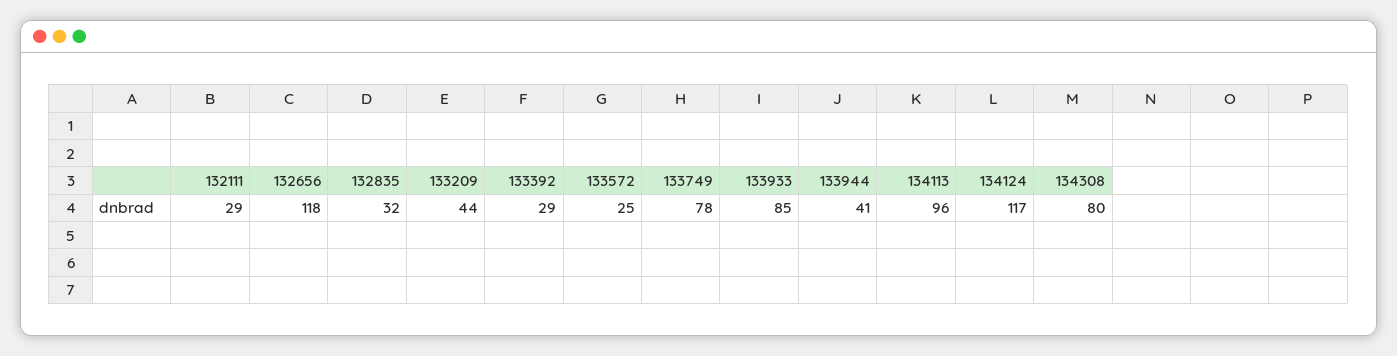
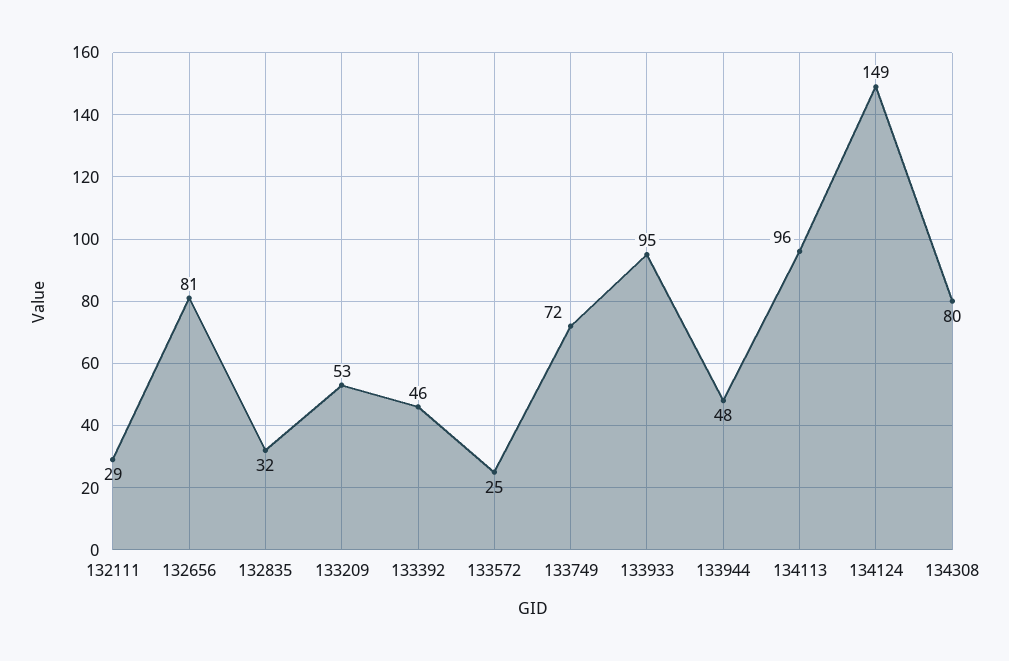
  {
    "132111": 29,
-   "132656": 118,
+   "132656": 81,
    "132835": 32,
-   "133209": 44,
+   "133209": 53,
-   "133392": 29,
+   "133392": 46,
    "133572": 25,
-   "133749": 78,
+   "133749": 72,
-   "133933": 85,
+   "133933": 95,
-   "133944": 41,
+   "133944": 48,
    "134113": 96,
-   "134124": 117,
+   "134124": 149,
    "134308": 80
  }

